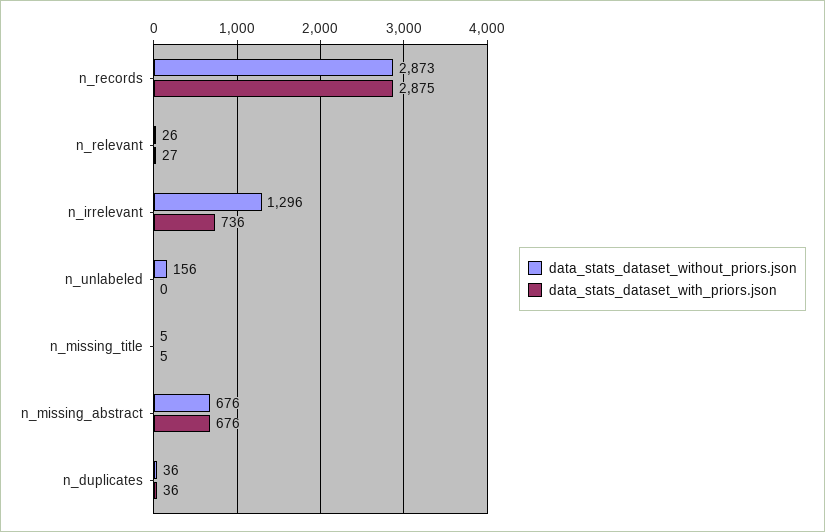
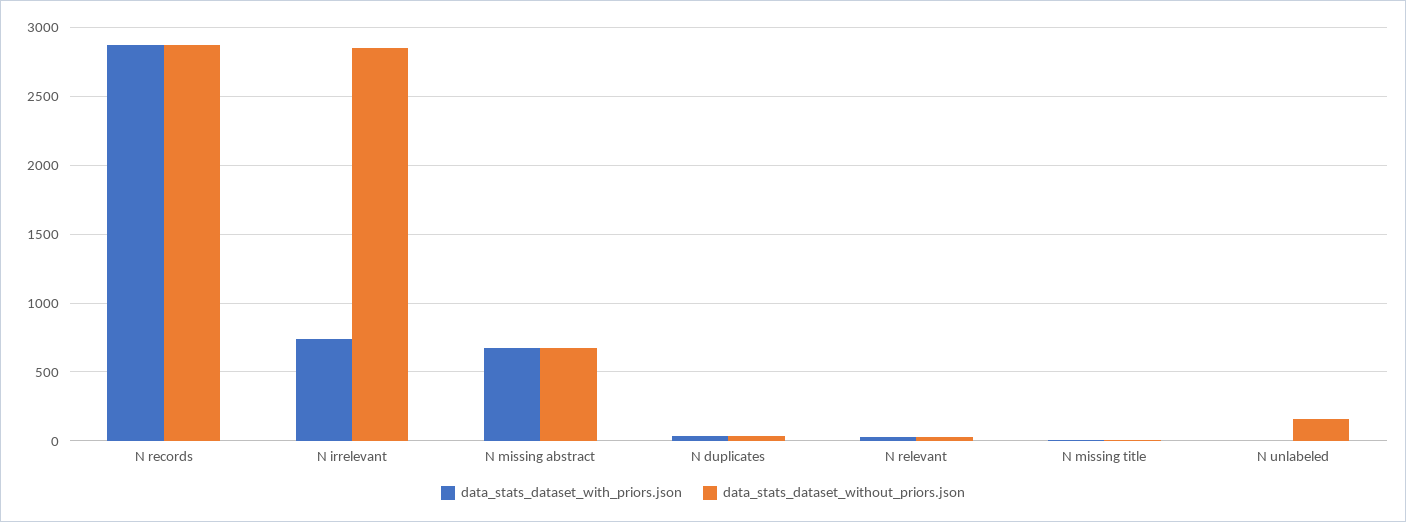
  {
    "data_stats_dataset_without_priors.json": {
      "n_records": 2873,
      "n_relevant": 26,
-     "n_irrelevant": 1296,
+     "n_irrelevant": 2850,
      "n_unlabeled": 156,
      "n_missing_title": 5,
      "n_missing_abstract": 676,
      "n_duplicates": 36
    },
    "data_stats_dataset_with_priors.json": {
      "n_records": 2875,
      "n_relevant": 27,
      "n_irrelevant": 736,
      "n_unlabeled": 0,
      "n_missing_title": 5,
      "n_missing_abstract": 676,
      "n_duplicates": 36
    }
  }

